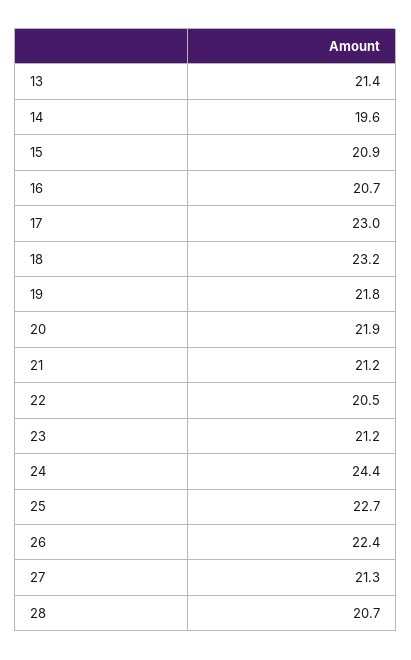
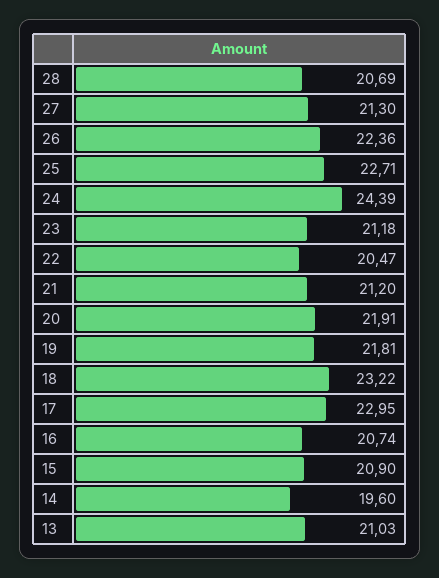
  {
-   "13": 21.4,
+   "13": 21.03,
    "14": 19.6,
    "15": 20.9,
    "16": 20.74,
    "17": 22.95,
    "18": 23.22,
    "19": 21.81,
    "20": 21.91,
    "21": 21.2,
    "22": 20.47,
    "23": 21.18,
    "24": 24.39,
    "25": 22.71,
    "26": 22.36,
    "27": 21.3,
    "28": 20.69
  }

